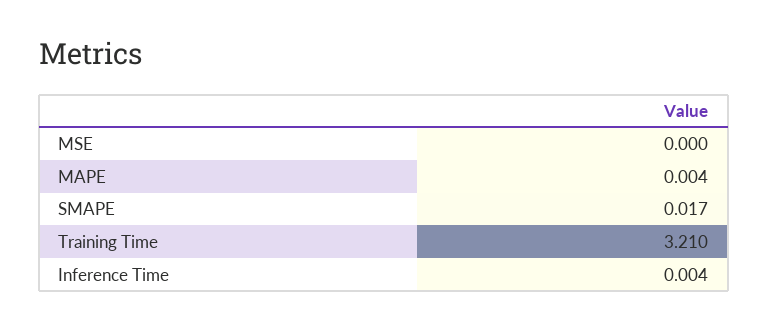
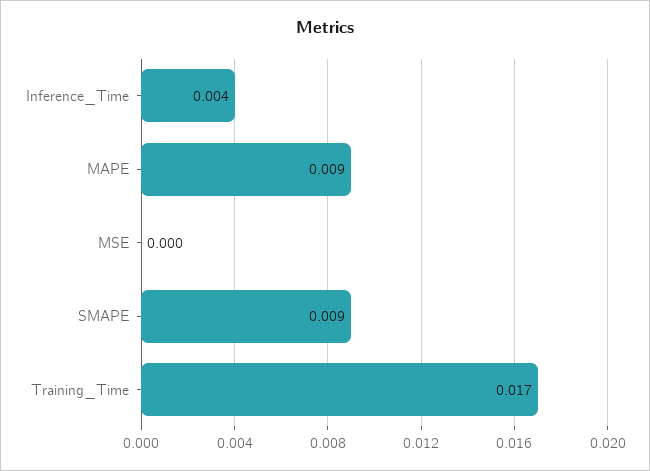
  {
    "MSE": 0,
-   "MAPE": 0.004,
+   "MAPE": 0.009,
-   "SMAPE": 0.017,
+   "SMAPE": 0.009,
-   "Training Time": 3.21,
+   "Training Time": 0.017,
    "Inference Time": 0.004
  }

